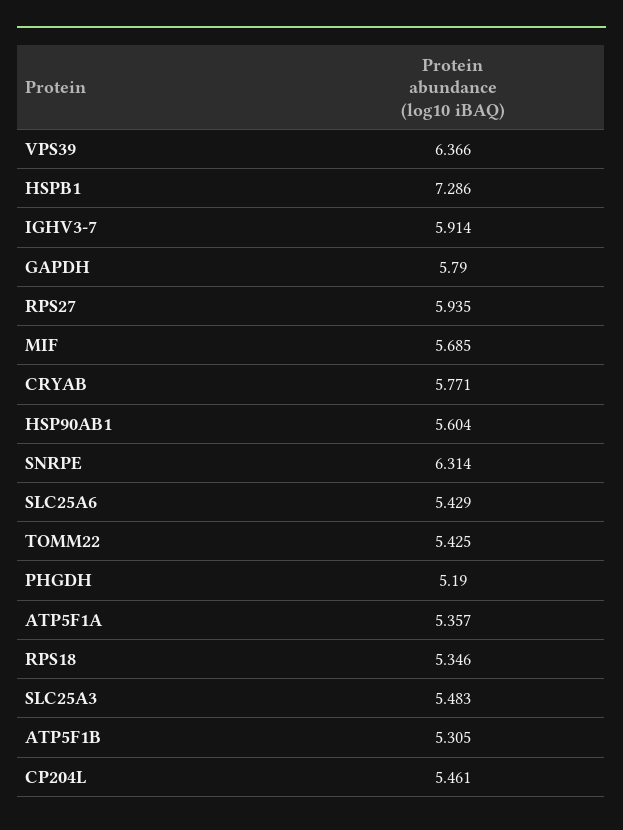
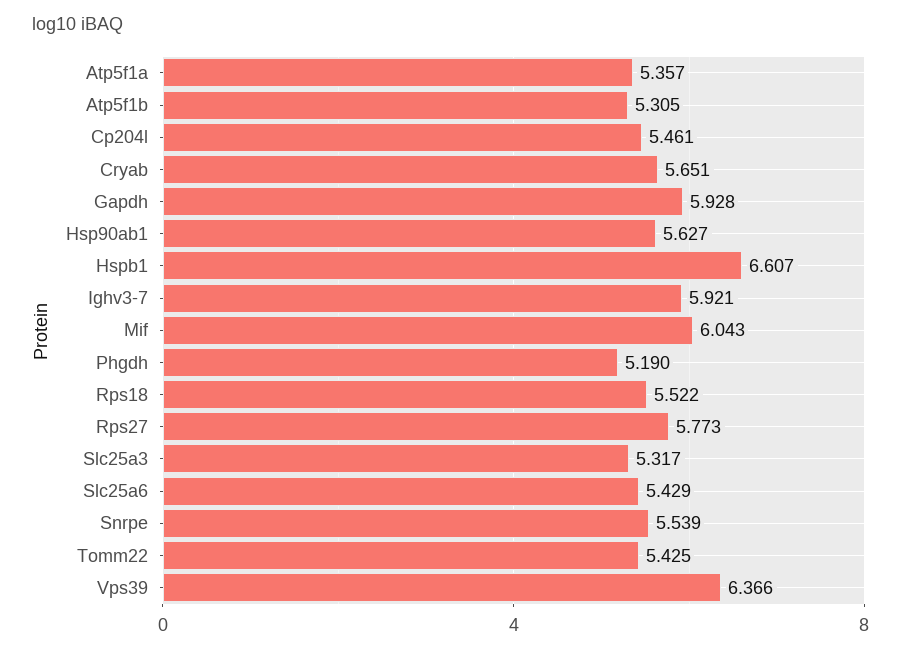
  {
    "VPS39": 6.366,
-   "HSPB1": 7.286,
+   "HSPB1": 6.607,
-   "IGHV3-7": 5.914,
+   "IGHV3-7": 5.921,
-   "GAPDH": 5.79,
+   "GAPDH": 5.928,
-   "RPS27": 5.935,
+   "RPS27": 5.773,
-   "MIF": 5.685,
+   "MIF": 6.043,
-   "CRYAB": 5.771,
+   "CRYAB": 5.651,
-   "HSP90AB1": 5.604,
+   "HSP90AB1": 5.627,
-   "SNRPE": 6.314,
+   "SNRPE": 5.539,
    "SLC25A6": 5.429,
    "TOMM22": 5.425,
    "PHGDH": 5.19,
    "ATP5F1A": 5.357,
-   "RPS18": 5.346,
+   "RPS18": 5.522,
-   "SLC25A3": 5.483,
+   "SLC25A3": 5.317,
    "ATP5F1B": 5.305,
    "CP204L": 5.461
  }

